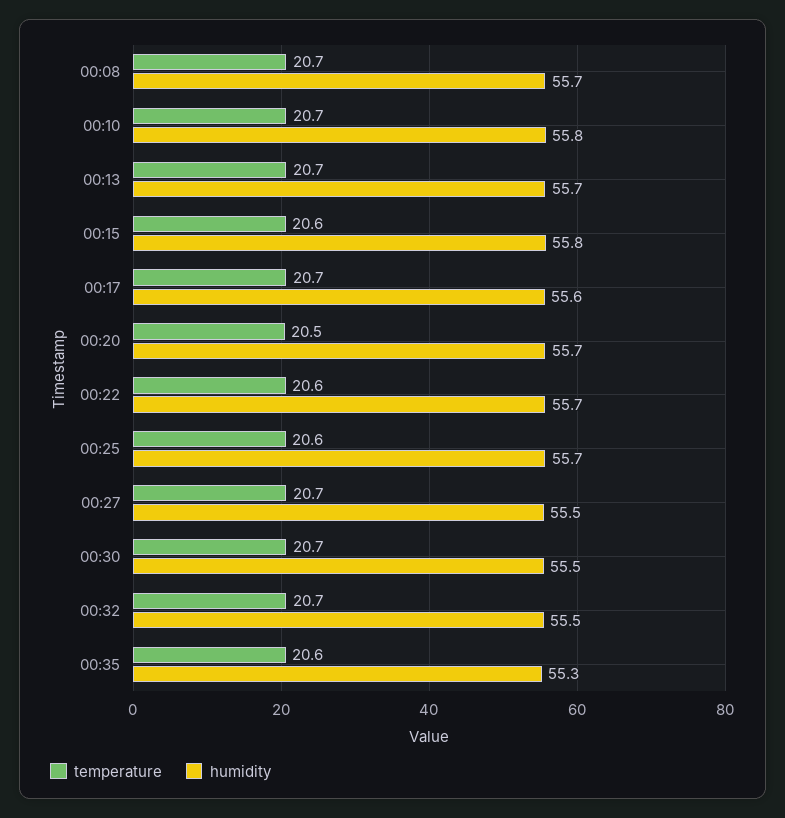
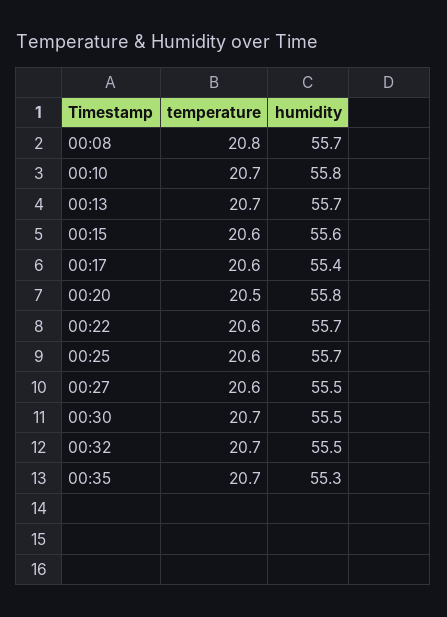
  {
    "temperature": {
-     "00:08": 20.7,
+     "00:08": 20.8,
      "00:10": 20.7,
      "00:13": 20.7,
      "00:15": 20.6,
-     "00:17": 20.7,
+     "00:17": 20.6,
      "00:20": 20.5,
      "00:22": 20.6,
      "00:25": 20.6,
-     "00:27": 20.7,
+     "00:27": 20.6,
      "00:30": 20.7,
      "00:32": 20.7,
-     "00:35": 20.6
+     "00:35": 20.7
    },
    "humidity": {
      "00:08": 55.7,
      "00:10": 55.8,
      "00:13": 55.7,
-     "00:15": 55.8,
+     "00:15": 55.6,
-     "00:17": 55.6,
+     "00:17": 55.4,
-     "00:20": 55.7,
+     "00:20": 55.8,
      "00:22": 55.7,
      "00:25": 55.7,
      "00:27": 55.5,
      "00:30": 55.5,
      "00:32": 55.5,
      "00:35": 55.3
    }
  }

